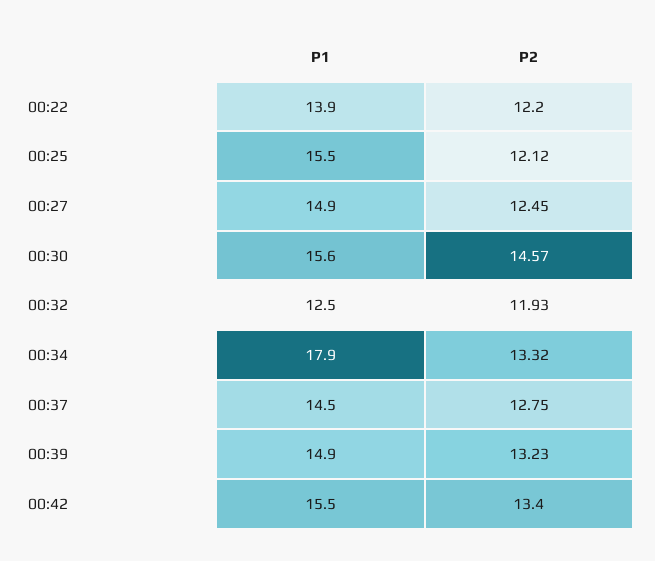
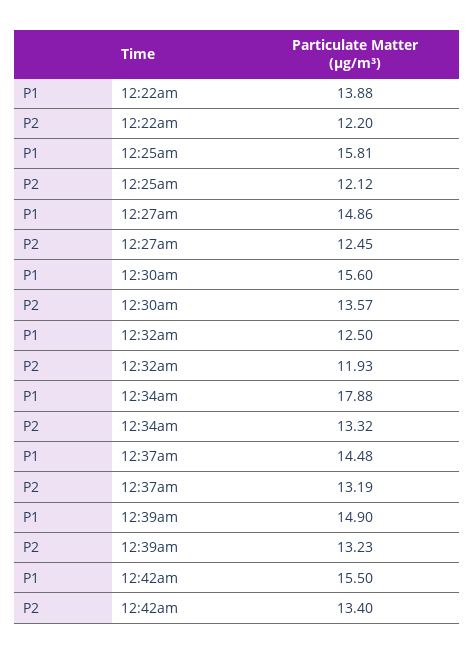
  {
    "P1": {
      "00:22": 13.88,
-     "00:25": 15.5,
+     "00:25": 15.81,
      "00:27": 14.86,
      "00:30": 15.6,
      "00:32": 12.5,
      "00:34": 17.88,
      "00:37": 14.48,
      "00:39": 14.9,
      "00:42": 15.5
    },
    "P2": {
      "00:22": 12.2,
      "00:25": 12.12,
      "00:27": 12.45,
-     "00:30": 14.57,
+     "00:30": 13.57,
      "00:32": 11.93,
      "00:34": 13.32,
-     "00:37": 12.75,
+     "00:37": 13.19,
      "00:39": 13.23,
      "00:42": 13.4
    }
  }

